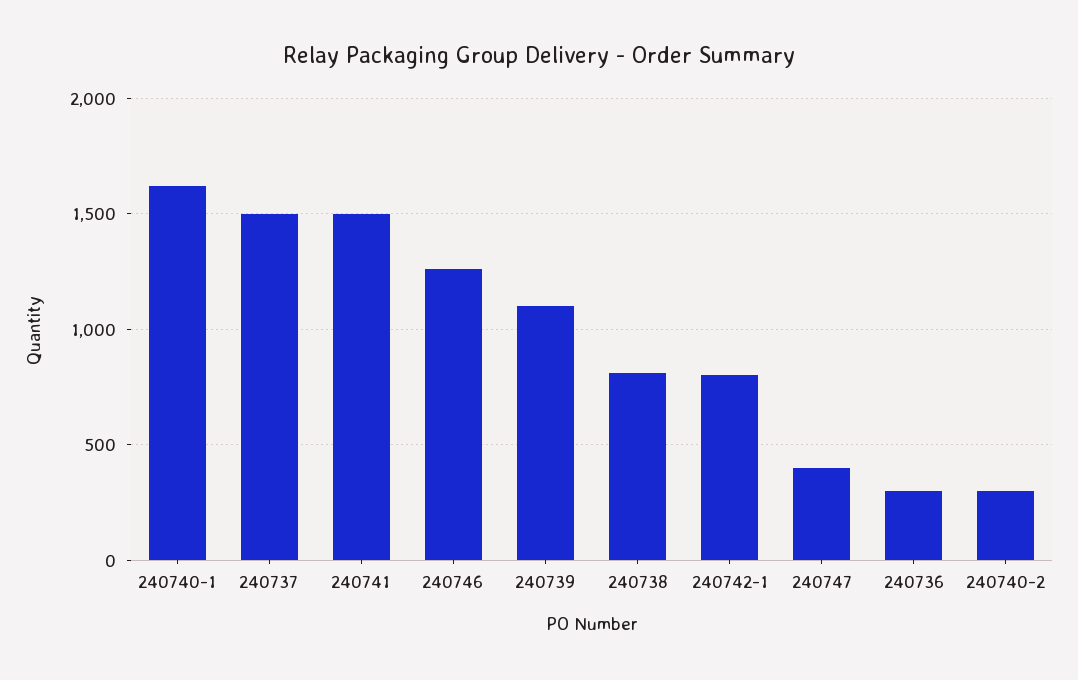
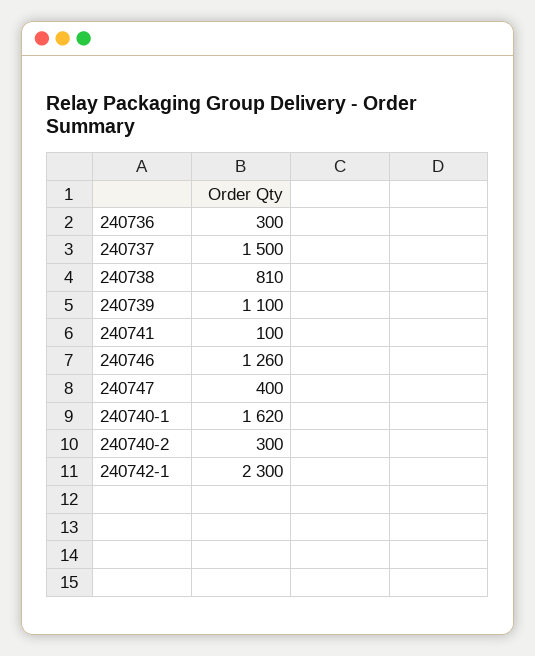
  {
    "240740-1": 1620,
    "240737": 1500,
-   "240741": 1500,
+   "240741": 100,
    "240746": 1260,
    "240739": 1100,
    "240738": 810,
-   "240742-1": 800,
+   "240742-1": 2300,
    "240747": 400,
    "240736": 300,
    "240740-2": 300
  }

